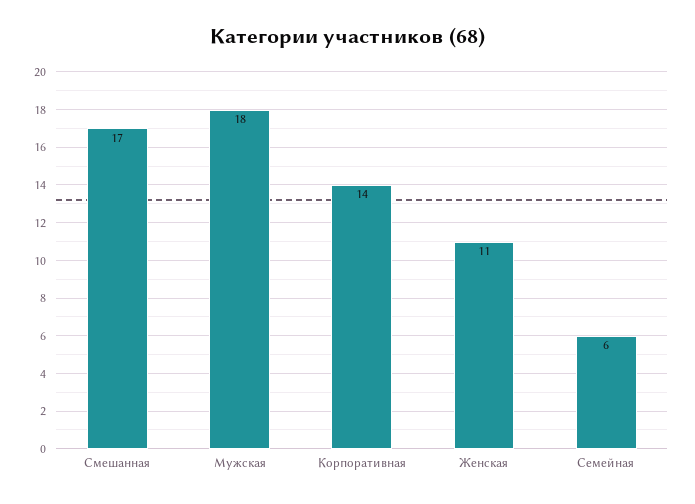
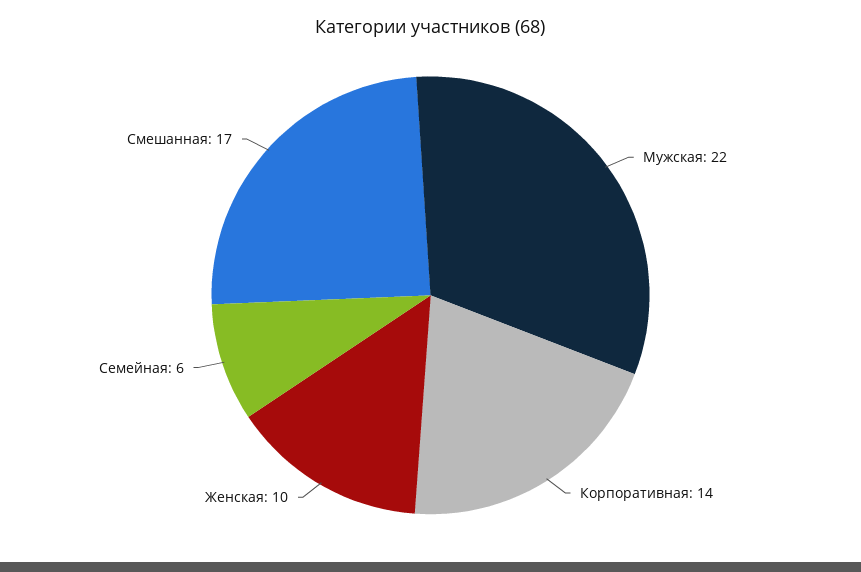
  {
    "Смешанная": 17,
-   "Мужская": 18,
+   "Мужская": 22,
    "Корпоративная": 14,
-   "Женская": 11,
+   "Женская": 10,
    "Семейная": 6
  }

